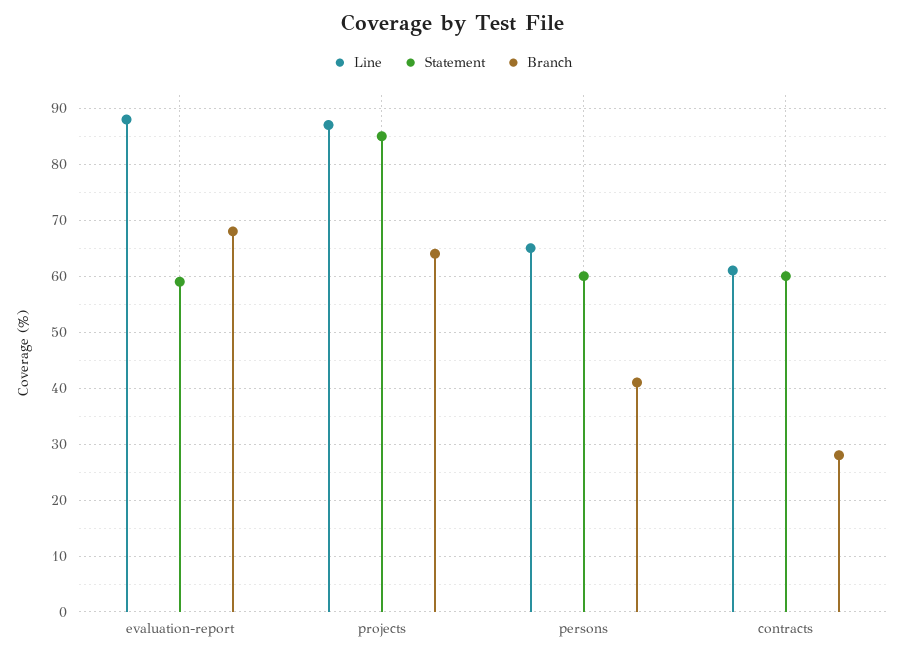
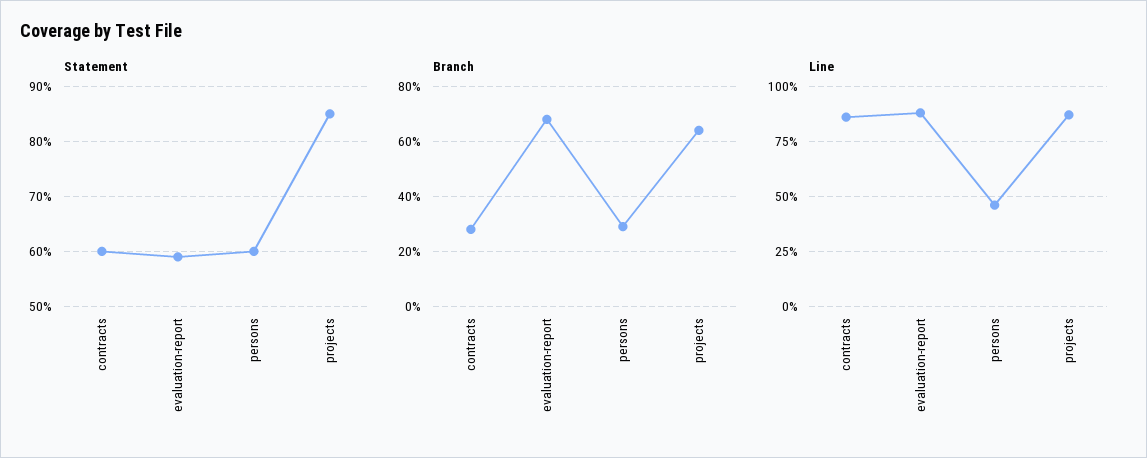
  {
    "Line": {
      "evaluation-report": 90,
      "projects": 85,
-     "persons": 65,
+     "persons": 45,
-     "contracts": 60
+     "contracts": 85
    },
    "Statement": {
      "evaluation-report": 60,
      "projects": 85,
      "persons": 60,
      "contracts": 60
    },
    "Branch": {
      "evaluation-report": 70,
      "projects": 65,
-     "persons": 40,
+     "persons": 30,
      "contracts": 30
    }
  }

